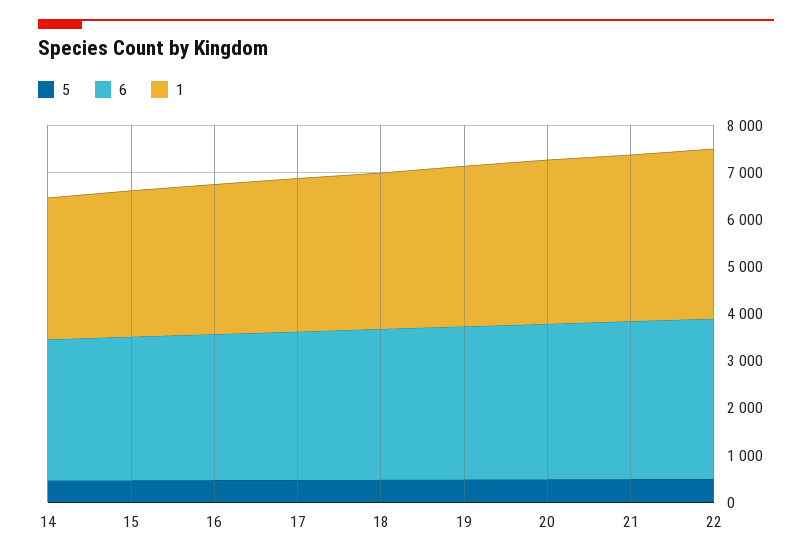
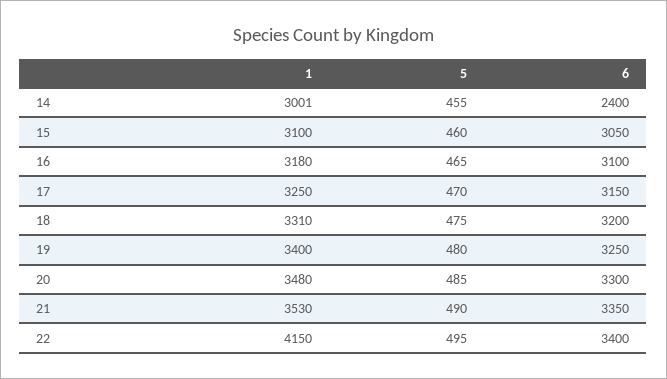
  {
    "5": {
      "14": 455,
      "15": 460,
      "16": 465,
      "17": 470,
      "18": 475,
      "19": 480,
      "20": 485,
      "21": 490,
      "22": 495
    },
    "6": {
-     "14": 3000,
+     "14": 2400,
      "15": 3050,
      "16": 3100,
      "17": 3150,
      "18": 3200,
      "19": 3250,
      "20": 3300,
      "21": 3350,
      "22": 3400
    },
    "1": {
      "14": 3001,
      "15": 3100,
      "16": 3180,
      "17": 3250,
      "18": 3310,
      "19": 3400,
      "20": 3480,
      "21": 3530,
-     "22": 3600
+     "22": 4150
    }
  }

